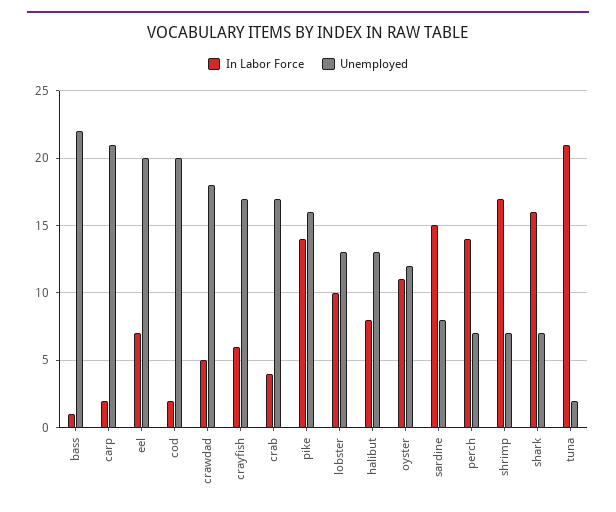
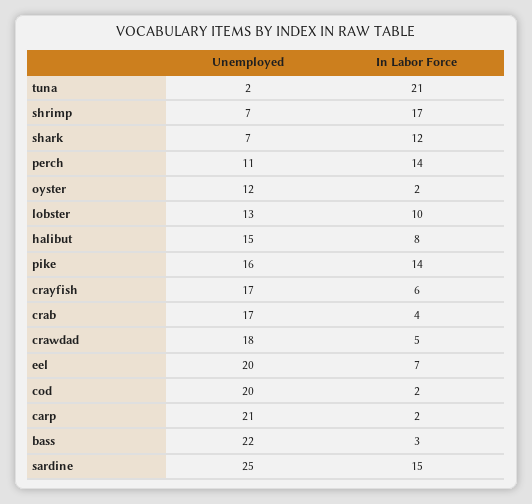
  {
    "In Labor Force": {
-     "bass": 1,
+     "bass": 3,
      "carp": 2,
      "eel": 7,
      "cod": 2,
      "crawdad": 5,
      "crayfish": 6,
      "crab": 4,
      "pike": 14,
      "lobster": 10,
      "halibut": 8,
-     "oyster": 11,
+     "oyster": 2,
      "sardine": 15,
      "perch": 14,
      "shrimp": 17,
-     "shark": 16,
+     "shark": 12,
      "tuna": 21
    },
    "Unemployed": {
      "bass": 22,
      "carp": 21,
      "eel": 20,
      "cod": 20,
      "crawdad": 18,
      "crayfish": 17,
      "crab": 17,
      "pike": 16,
      "lobster": 13,
-     "halibut": 13,
+     "halibut": 15,
      "oyster": 12,
-     "sardine": 8,
+     "sardine": 25,
-     "perch": 7,
+     "perch": 11,
      "shrimp": 7,
      "shark": 7,
      "tuna": 2
    }
  }

